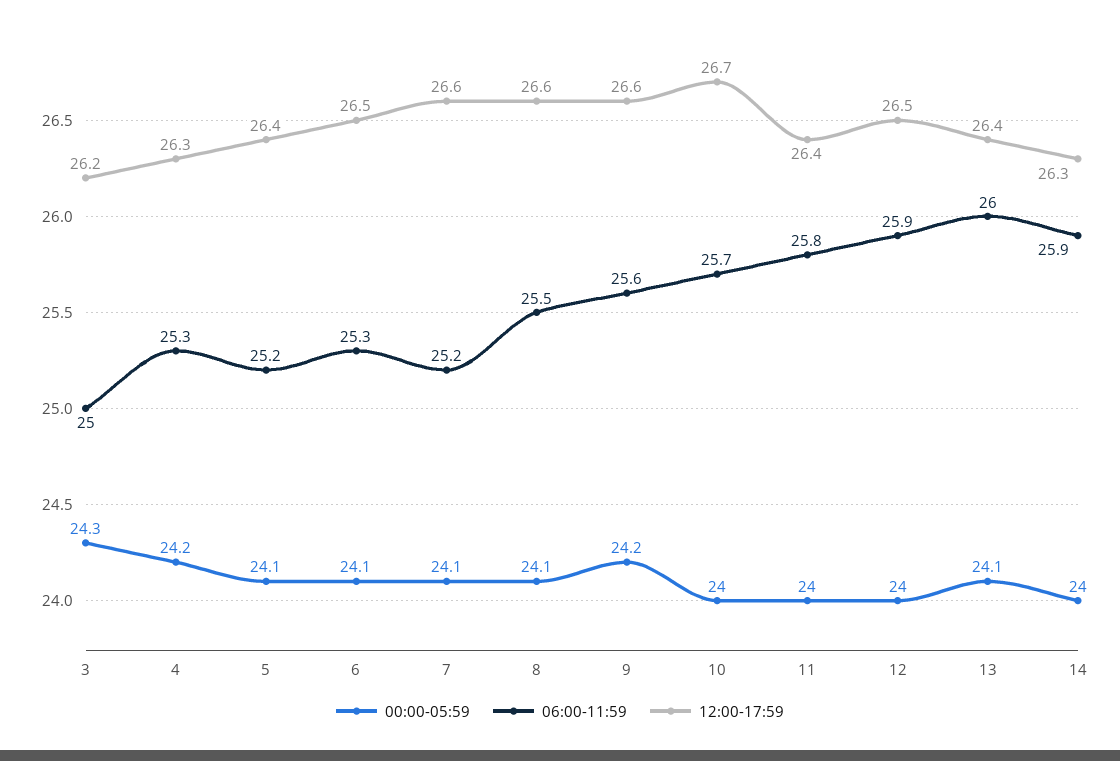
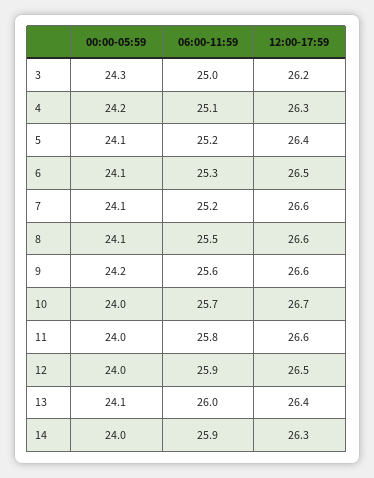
  {
    "00:00-05:59": {
      "3": 24.3,
      "4": 24.2,
      "5": 24.1,
      "6": 24.1,
      "7": 24.1,
      "8": 24.1,
      "9": 24.2,
      "10": 24,
      "11": 24,
      "12": 24,
      "13": 24.1,
      "14": 24
    },
    "06:00-11:59": {
      "3": 25,
-     "4": 25.3,
+     "4": 25.1,
      "5": 25.2,
      "6": 25.3,
      "7": 25.2,
      "8": 25.5,
      "9": 25.6,
      "10": 25.7,
      "11": 25.8,
      "12": 25.9,
      "13": 26,
      "14": 25.9
    },
    "12:00-17:59": {
      "3": 26.2,
      "4": 26.3,
      "5": 26.4,
      "6": 26.5,
      "7": 26.6,
      "8": 26.6,
      "9": 26.6,
      "10": 26.7,
-     "11": 26.4,
+     "11": 26.6,
      "12": 26.5,
      "13": 26.4,
      "14": 26.3
    }
  }

